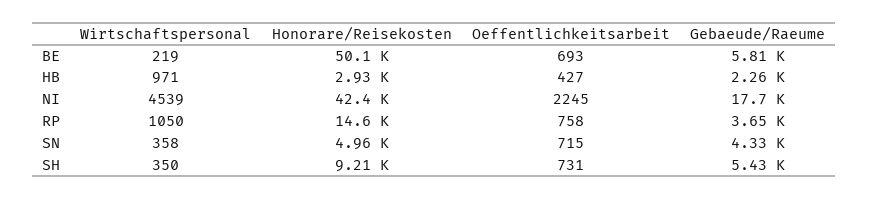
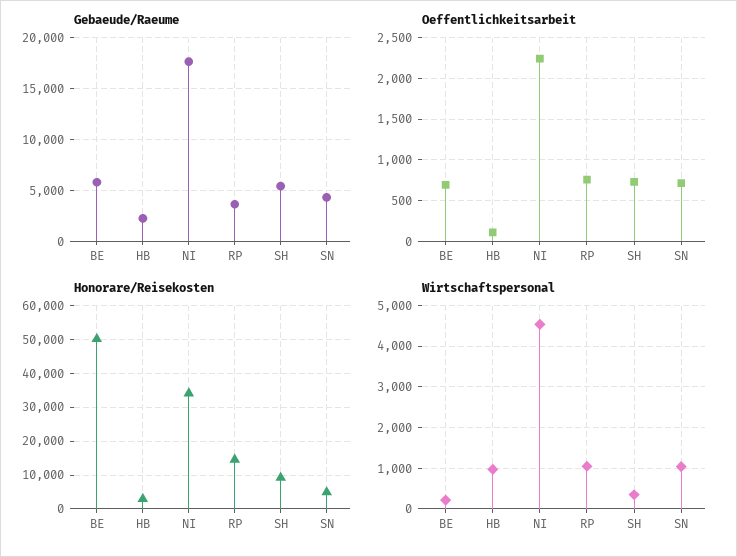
  {
    "Wirtschaftspersonal": {
      "BE": 219,
      "HB": 971,
      "NI": 4539,
      "RP": 1050,
-     "SN": 358,
+     "SN": 1000,
      "SH": 350
    },
    "Honorare/Reisekosten": {
      "BE": 50100,
      "HB": 2930,
-     "NI": 42400,
+     "NI": 34000,
      "RP": 14600,
      "SN": 4960,
      "SH": 9210
    },
    "Oeffentlichkeitsarbeit": {
      "BE": 693,
-     "HB": 427,
+     "HB": 100,
      "NI": 2245,
      "RP": 758,
      "SN": 715,
      "SH": 731
    },
    "Gebaeude/Raeume": {
      "BE": 5810,
      "HB": 2260,
      "NI": 17700,
      "RP": 3650,
      "SN": 4330,
      "SH": 5430
    }
  }

